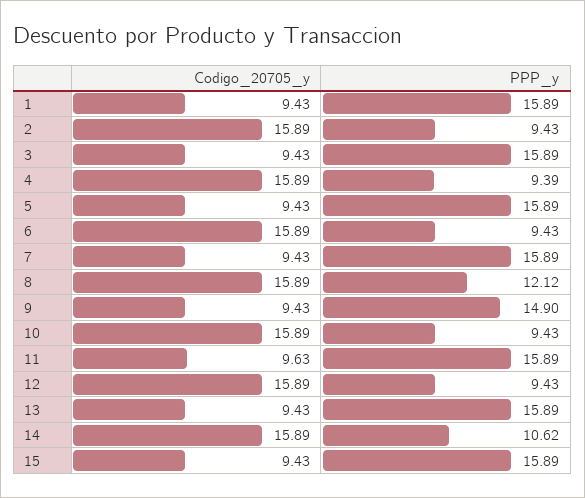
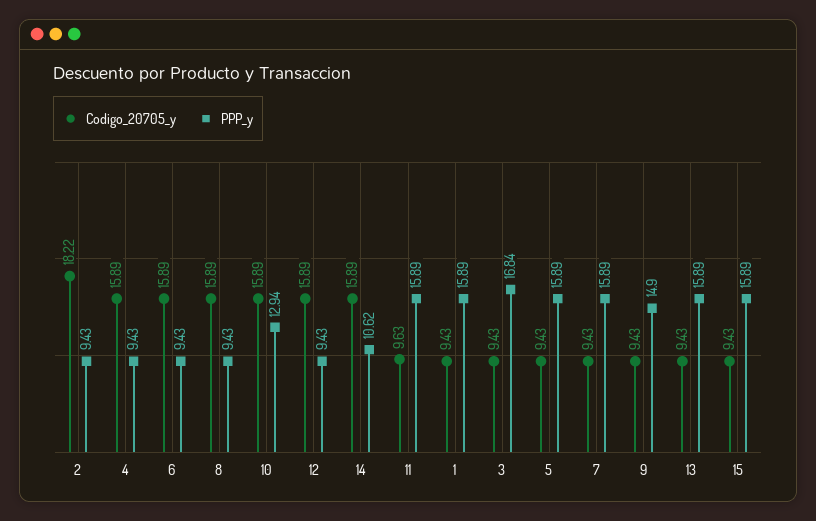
  {
    "Codigo_20705_y": {
      "1": 9.43,
-     "2": 15.89,
+     "2": 18.22,
      "3": 9.43,
      "4": 15.89,
      "5": 9.43,
      "6": 15.89,
      "7": 9.43,
      "8": 15.89,
      "9": 9.43,
      "10": 15.89,
      "11": 9.63,
      "12": 15.89,
      "13": 9.43,
      "14": 15.89,
      "15": 9.43
    },
    "PPP_y": {
      "1": 15.89,
      "2": 9.43,
-     "3": 15.89,
+     "3": 16.84,
-     "4": 9.39,
+     "4": 9.43,
      "5": 15.89,
      "6": 9.43,
      "7": 15.89,
-     "8": 12.12,
+     "8": 9.43,
      "9": 14.9,
-     "10": 9.43,
+     "10": 12.94,
      "11": 15.89,
      "12": 9.43,
      "13": 15.89,
      "14": 10.62,
      "15": 15.89
    }
  }

